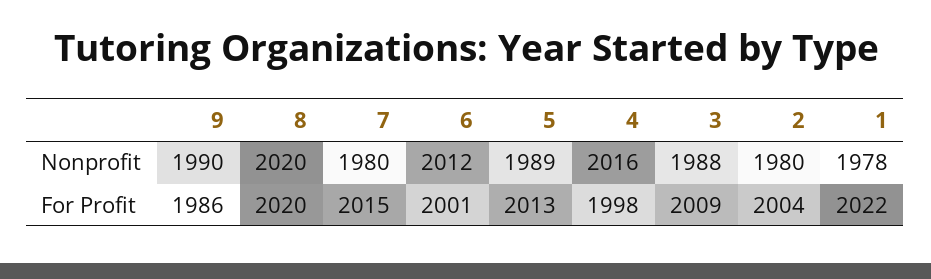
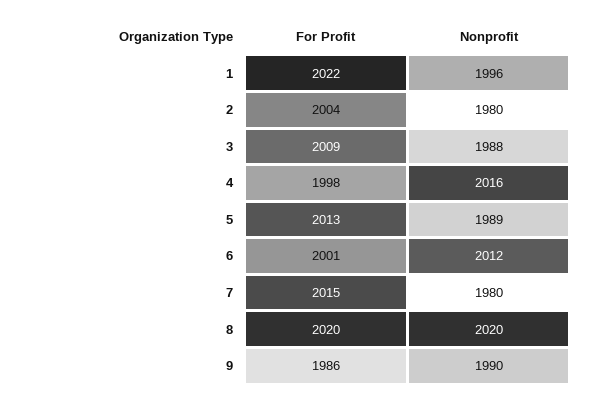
  {
    "9": {
      "Nonprofit": 1990,
      "For Profit": 1986
    },
    "8": {
      "Nonprofit": 2020,
      "For Profit": 2020
    },
    "7": {
      "Nonprofit": 1980,
      "For Profit": 2015
    },
    "6": {
      "Nonprofit": 2012,
      "For Profit": 2001
    },
    "5": {
      "Nonprofit": 1989,
      "For Profit": 2013
    },
    "4": {
      "Nonprofit": 2016,
      "For Profit": 1998
    },
    "3": {
      "Nonprofit": 1988,
      "For Profit": 2009
    },
    "2": {
      "Nonprofit": 1980,
      "For Profit": 2004
    },
    "1": {
-     "Nonprofit": 1978,
+     "Nonprofit": 1996,
      "For Profit": 2022
    }
  }

